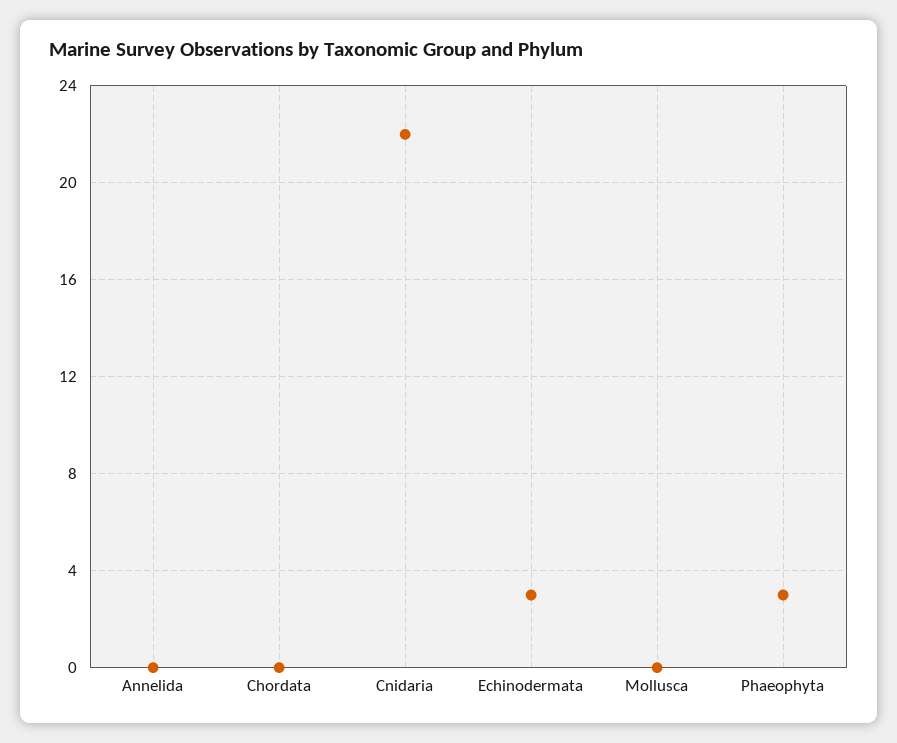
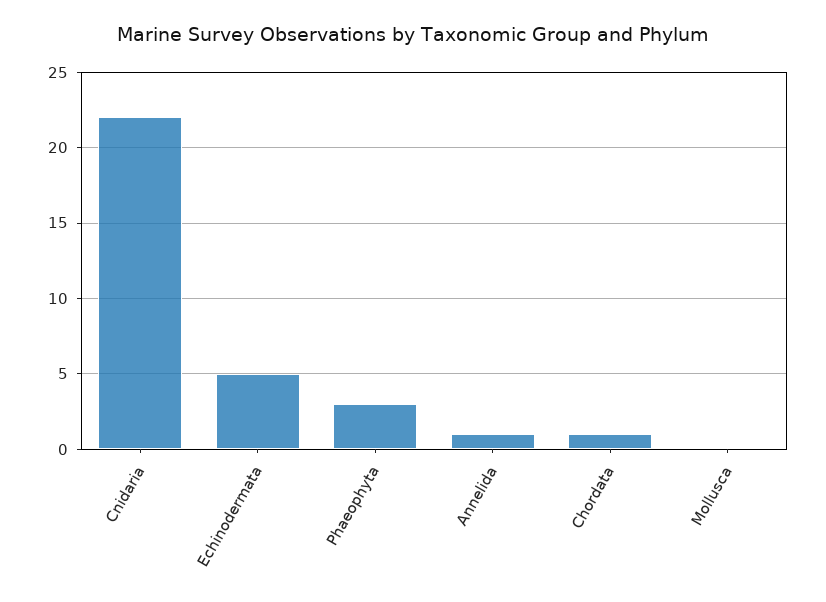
  {
-   "Annelida": 0,
+   "Annelida": 1,
-   "Chordata": 0,
+   "Chordata": 1,
    "Cnidaria": 22,
-   "Echinodermata": 3,
+   "Echinodermata": 5,
    "Mollusca": 0,
    "Phaeophyta": 3
  }

